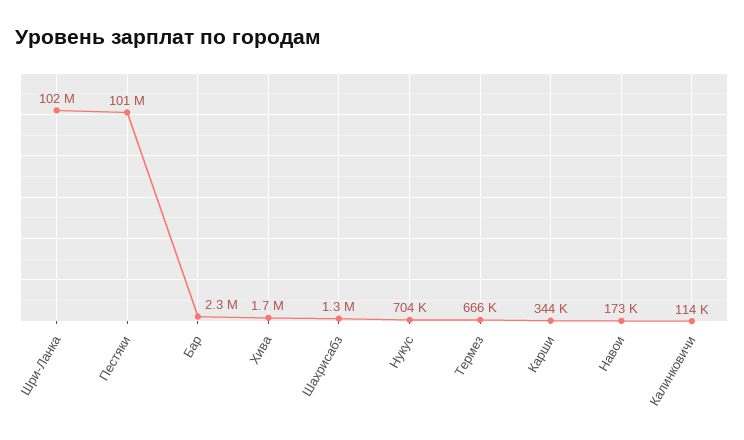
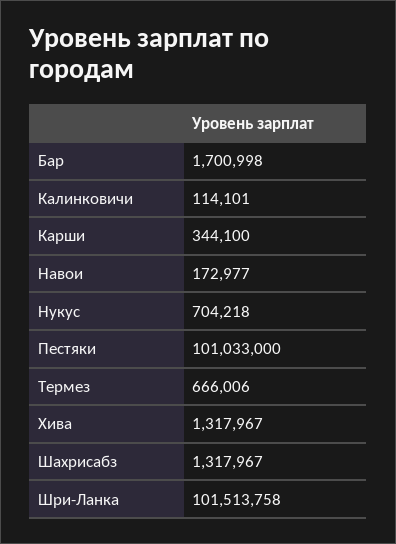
  {
    "Шри-Ланка": 101513758,
    "Пестяки": 101033000,
-   "Бар": 2300000,
+   "Бар": 1700998,
-   "Хива": 1700000,
+   "Хива": 1317967,
    "Шахрисабз": 1317967,
    "Нукус": 704218,
    "Термез": 666006,
    "Карши": 344100,
    "Навои": 172977,
    "Калинковичи": 114101
  }

